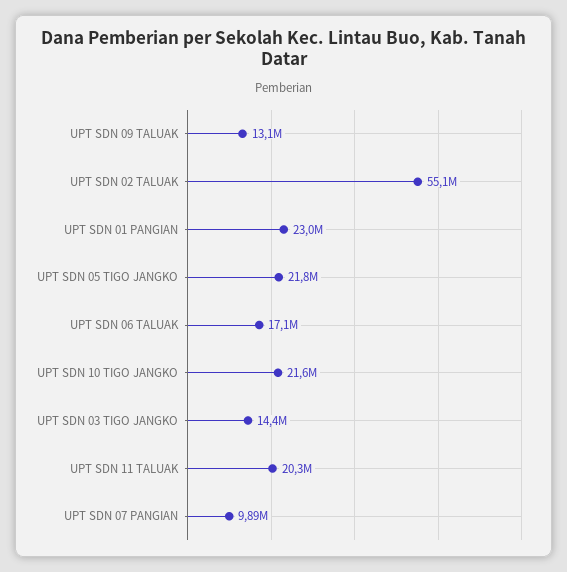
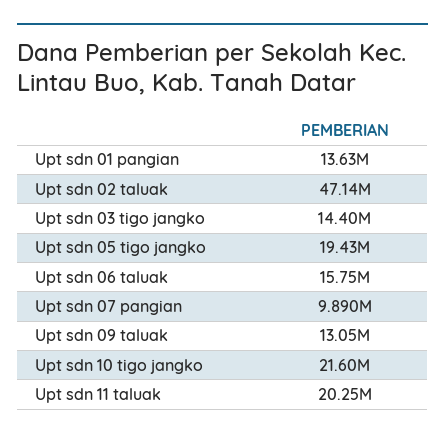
  {
    "UPT SDN 09 TALUAK": 13050000,
-   "UPT SDN 02 TALUAK": 55100000,
+   "UPT SDN 02 TALUAK": 47140000,
-   "UPT SDN 01 PANGIAN": 23000000,
+   "UPT SDN 01 PANGIAN": 13630000,
-   "UPT SDN 05 TIGO JANGKO": 21800000,
+   "UPT SDN 05 TIGO JANGKO": 19430000,
-   "UPT SDN 06 TALUAK": 17100000,
+   "UPT SDN 06 TALUAK": 15750000,
    "UPT SDN 10 TIGO JANGKO": 21600000,
    "UPT SDN 03 TIGO JANGKO": 14400000,
    "UPT SDN 11 TALUAK": 20250000,
    "UPT SDN 07 PANGIAN": 9890000
  }

